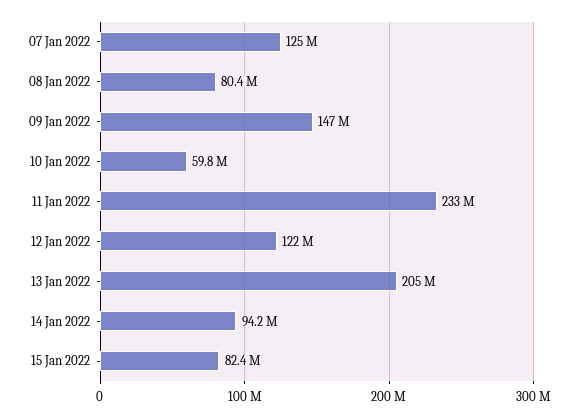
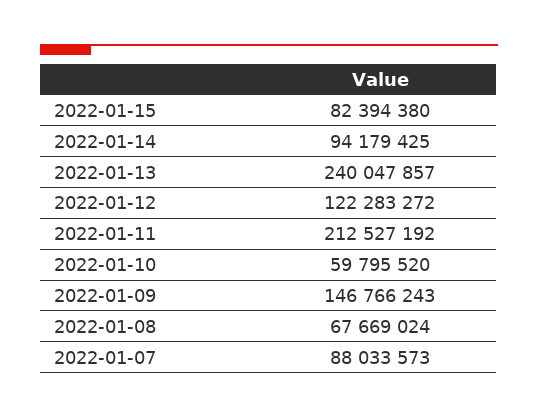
  {
-   "07 Jan 2022": 125000000,
+   "07 Jan 2022": 88033573,
-   "08 Jan 2022": 80400000,
+   "08 Jan 2022": 67669024,
    "09 Jan 2022": 146766243,
    "10 Jan 2022": 59795520,
-   "11 Jan 2022": 233000000,
+   "11 Jan 2022": 212527192,
    "12 Jan 2022": 122283272,
-   "13 Jan 2022": 205000000,
+   "13 Jan 2022": 240047857,
    "14 Jan 2022": 94179425,
    "15 Jan 2022": 82394380
  }

